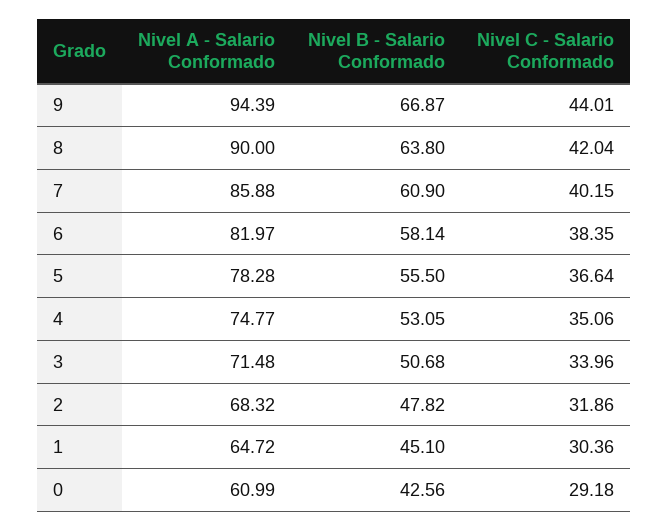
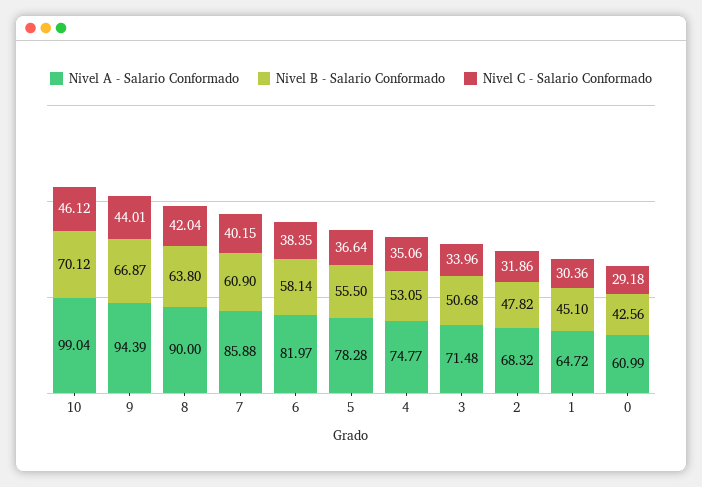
  {
    "Nivel A - Salario Conformado": {
      "9": 94.39,
      "8": 90,
      "7": 85.88,
      "6": 81.97,
      "5": 78.28,
      "4": 74.77,
      "3": 71.48,
      "2": 68.32,
      "1": 64.72,
-     "0": 60.99
+     "0": 60.99,
+     "10": 99.04
    },
    "Nivel B - Salario Conformado": {
      "9": 66.87,
      "8": 63.8,
      "7": 60.9,
      "6": 58.14,
      "5": 55.5,
      "4": 53.05,
      "3": 50.68,
      "2": 47.82,
      "1": 45.1,
-     "0": 42.56
+     "0": 42.56,
+     "10": 70.12
    },
    "Nivel C - Salario Conformado": {
      "9": 44.01,
      "8": 42.04,
      "7": 40.15,
      "6": 38.35,
      "5": 36.64,
      "4": 35.06,
      "3": 33.96,
      "2": 31.86,
      "1": 30.36,
-     "0": 29.18
+     "0": 29.18,
+     "10": 46.12
    }
  }

